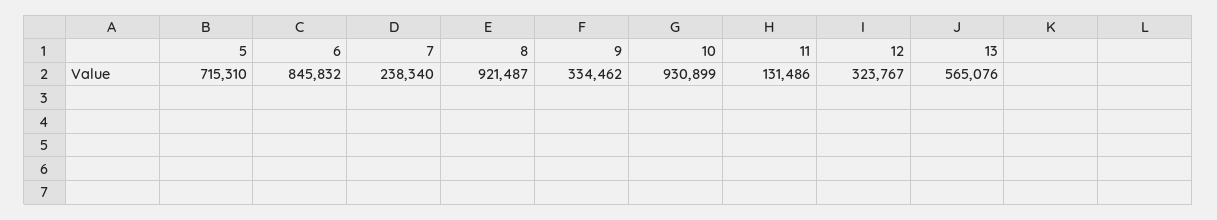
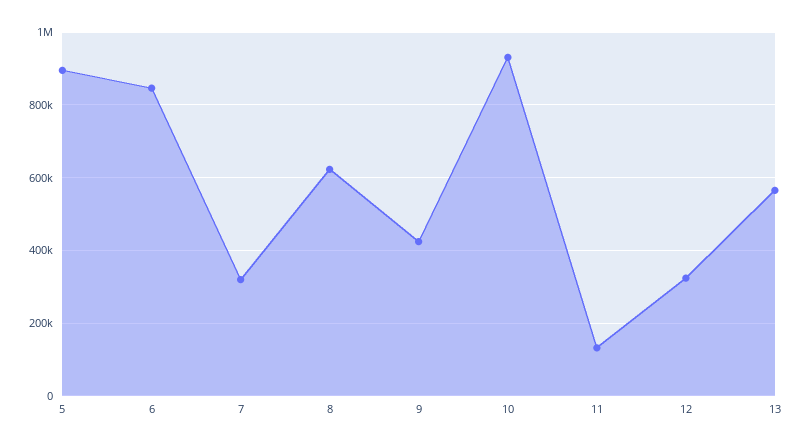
  {
-   "5": 715310,
+   "5": 900000,
    "6": 845832,
-   "7": 238340,
+   "7": 320000,
-   "8": 921487,
+   "8": 620000,
-   "9": 334462,
+   "9": 420000,
    "10": 930899,
    "11": 131486,
    "12": 323767,
    "13": 565076
  }

